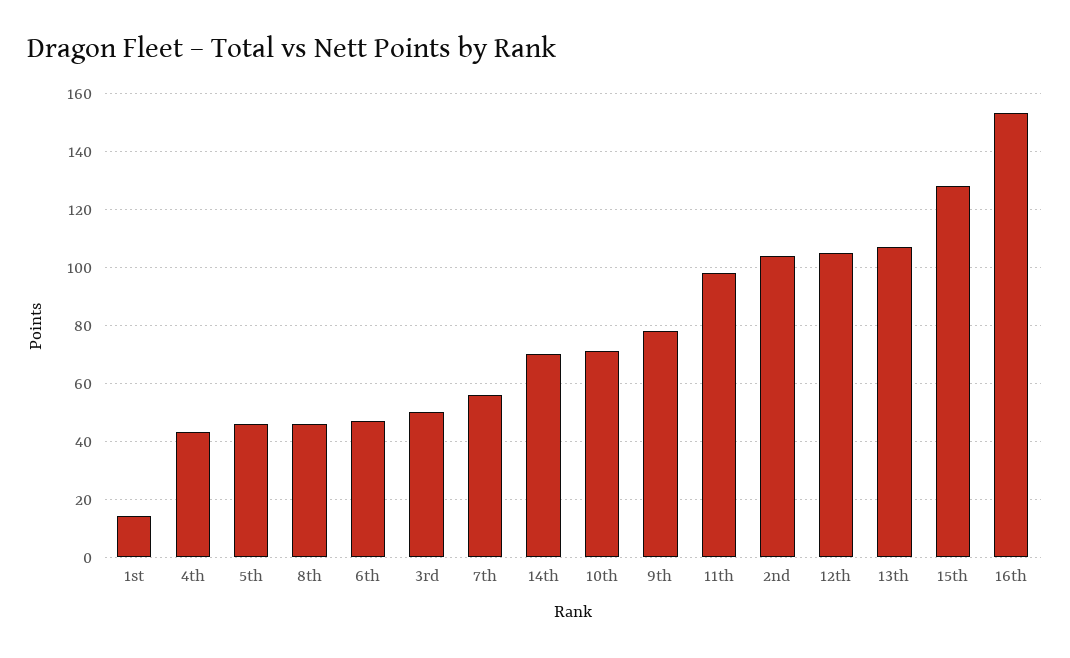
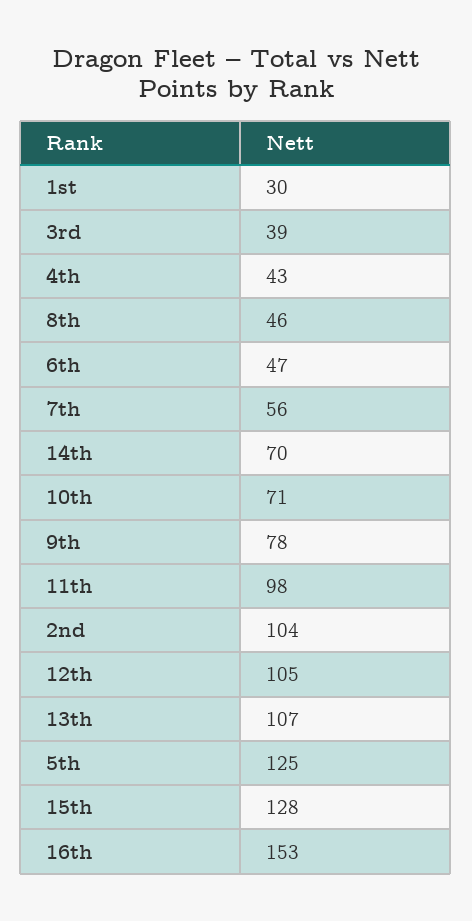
  {
-   "1st": 15,
+   "1st": 30,
    "4th": 43,
-   "5th": 45,
+   "5th": 125,
    "8th": 46,
    "6th": 47,
-   "3rd": 50,
+   "3rd": 39,
    "7th": 56,
    "14th": 70,
    "10th": 71,
    "9th": 78,
    "11th": 98,
    "2nd": 104,
    "12th": 105,
    "13th": 107,
    "15th": 128,
    "16th": 153
  }

